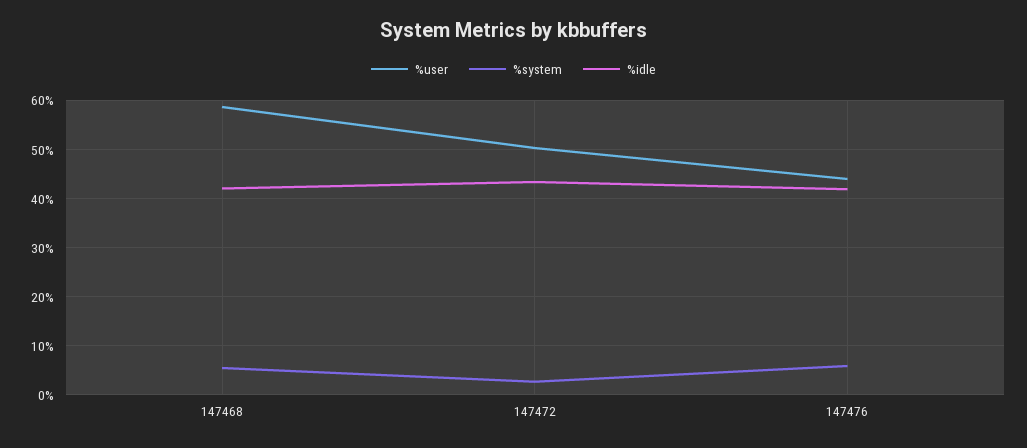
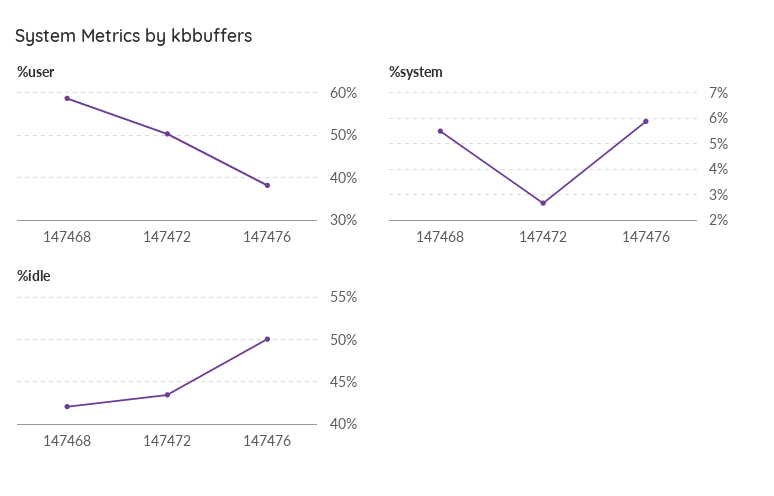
  {
    "%user": {
      "147468": 58,
      "147472": 50,
-     "147476": 44
+     "147476": 38
    },
    "%system": {
      "147468": 5.5,
      "147472": 2.75,
      "147476": 6
    },
    "%idle": {
      "147468": 42,
      "147472": 43,
-     "147476": 42
+     "147476": 50
    }
  }

